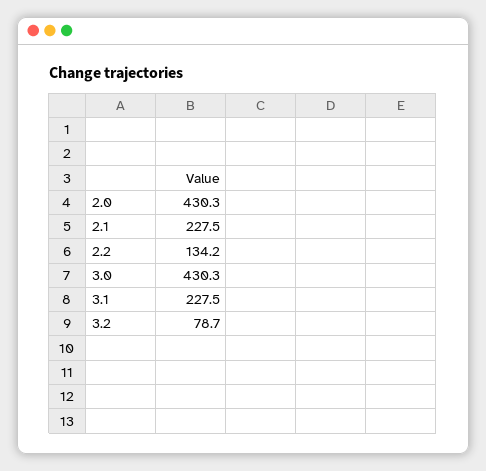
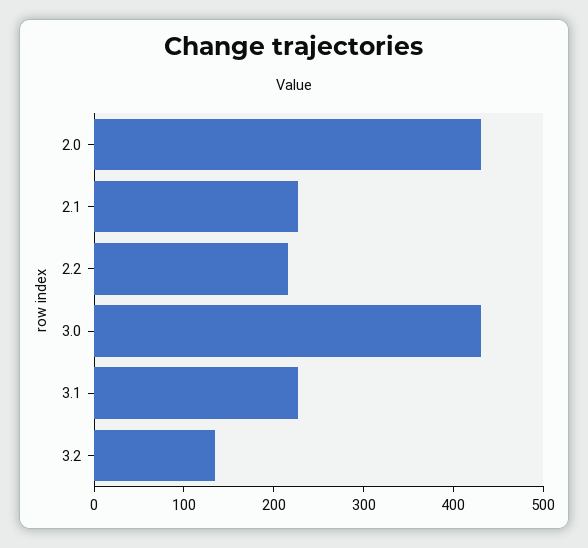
  {
    "2.0": 430.3,
    "2.1": 227.5,
-   "2.2": 134.2,
+   "2.2": 220,
    "3.0": 430.3,
    "3.1": 227.5,
-   "3.2": 78.7
+   "3.2": 140
  }

